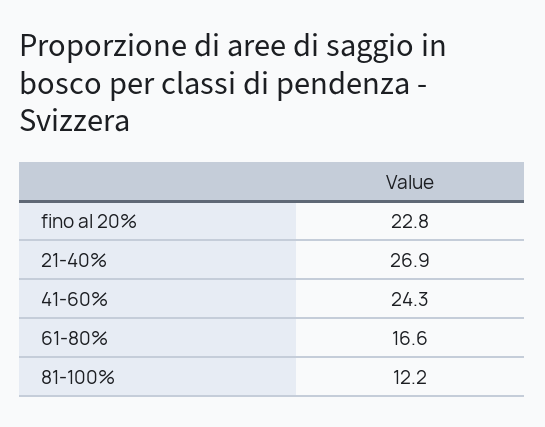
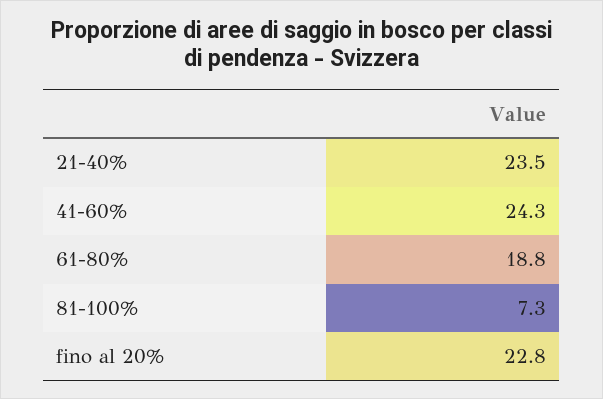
  {
    "fino al 20%": 22.8,
-   "21-40%": 26.9,
+   "21-40%": 23.5,
    "41-60%": 24.3,
-   "61-80%": 16.6,
+   "61-80%": 18.8,
-   "81-100%": 12.2
+   "81-100%": 7.3
  }

